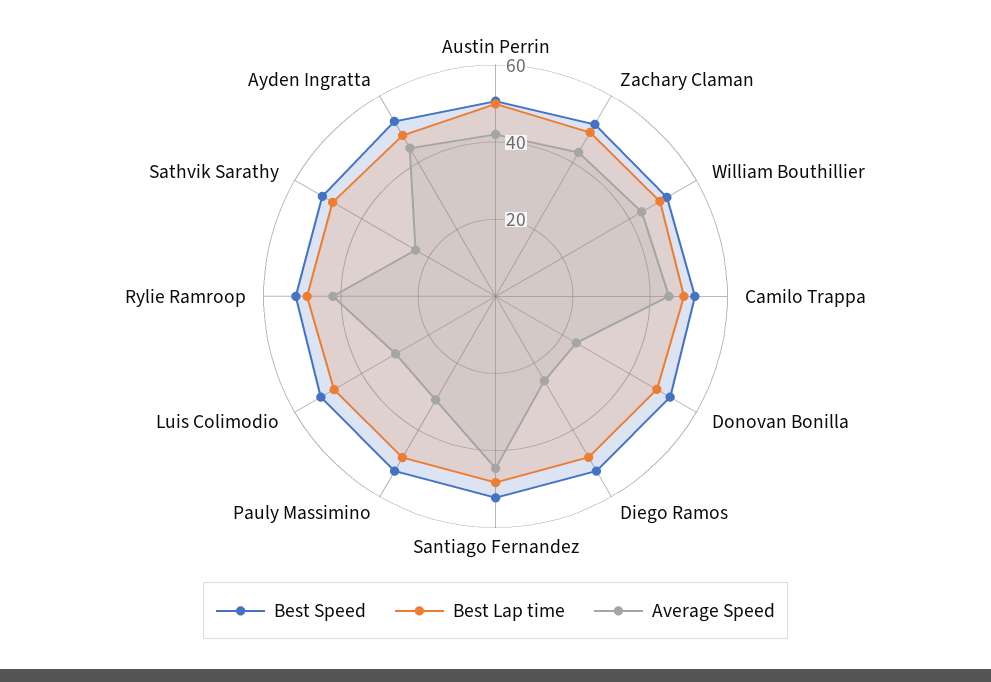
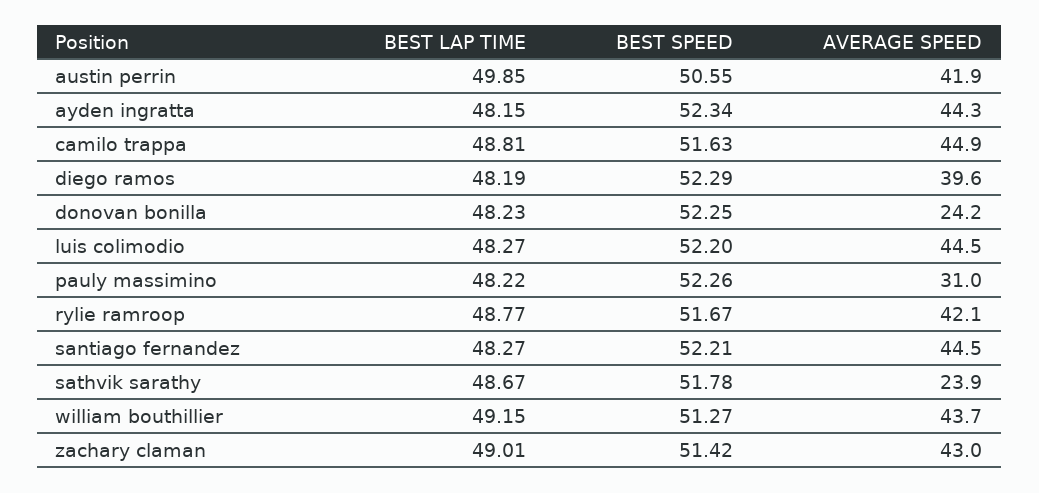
  {
    "Best Speed": {
      "Austin Perrin": 50.55,
      "Zachary Claman": 51.42,
      "William Bouthillier": 51.27,
      "Camilo Trappa": 51.63,
      "Donovan Bonilla": 52.25,
      "Diego Ramos": 52.29,
      "Santiago Fernandez": 52.21,
      "Pauly Massimino": 52.26,
      "Luis Colimodio": 52.2,
      "Rylie Ramroop": 51.67,
      "Sathvik Sarathy": 51.78,
      "Ayden Ingratta": 52.34
    },
    "Best Lap time": {
      "Austin Perrin": 49.85,
      "Zachary Claman": 49.01,
      "William Bouthillier": 49.15,
      "Camilo Trappa": 48.81,
      "Donovan Bonilla": 48.23,
      "Diego Ramos": 48.19,
      "Santiago Fernandez": 48.27,
      "Pauly Massimino": 48.22,
      "Luis Colimodio": 48.27,
      "Rylie Ramroop": 48.77,
      "Sathvik Sarathy": 48.67,
      "Ayden Ingratta": 48.15
    },
    "Average Speed": {
      "Austin Perrin": 41.9,
      "Zachary Claman": 43,
      "William Bouthillier": 43.7,
      "Camilo Trappa": 44.9,
      "Donovan Bonilla": 24.2,
-     "Diego Ramos": 25,
+     "Diego Ramos": 39.6,
      "Santiago Fernandez": 44.5,
      "Pauly Massimino": 31,
-     "Luis Colimodio": 30,
+     "Luis Colimodio": 44.5,
      "Rylie Ramroop": 42.1,
      "Sathvik Sarathy": 23.9,
      "Ayden Ingratta": 44.3
    }
  }

